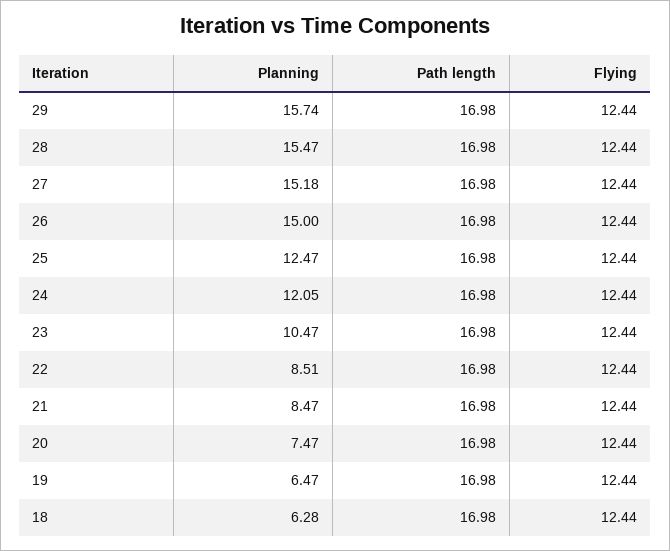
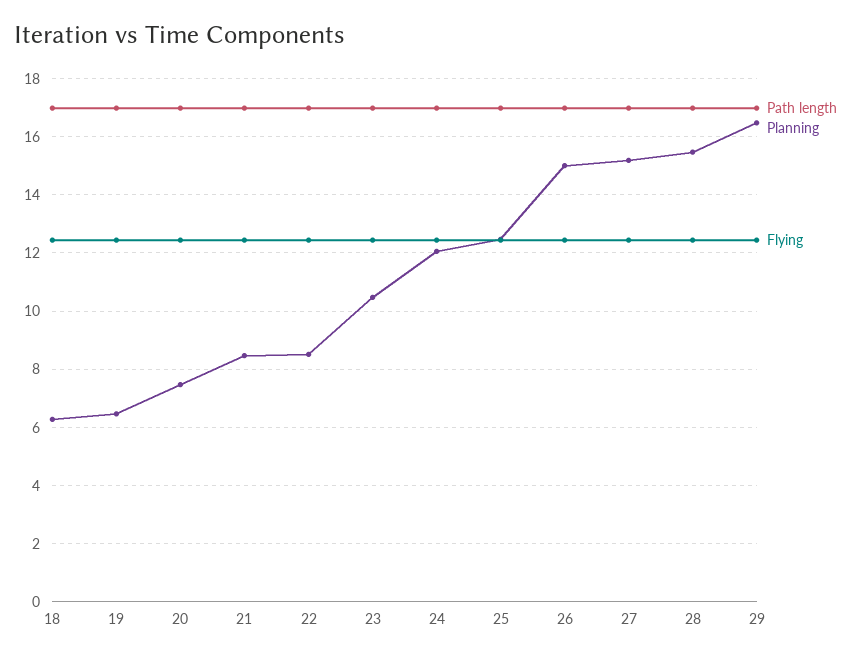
  {
    "Planning": {
-     "29": 15.74,
+     "29": 16.5,
      "28": 15.47,
      "27": 15.18,
      "26": 15,
      "25": 12.47,
      "24": 12.05,
      "23": 10.47,
      "22": 8.51,
      "21": 8.47,
      "20": 7.47,
      "19": 6.47,
      "18": 6.28
    },
    "Path length": {
      "29": 16.98,
      "28": 16.98,
      "27": 16.98,
      "26": 16.98,
      "25": 16.98,
      "24": 16.98,
      "23": 16.98,
      "22": 16.98,
      "21": 16.98,
      "20": 16.98,
      "19": 16.98,
      "18": 16.98
    },
    "Flying": {
      "29": 12.44,
      "28": 12.44,
      "27": 12.44,
      "26": 12.44,
      "25": 12.44,
      "24": 12.44,
      "23": 12.44,
      "22": 12.44,
      "21": 12.44,
      "20": 12.44,
      "19": 12.44,
      "18": 12.44
    }
  }

